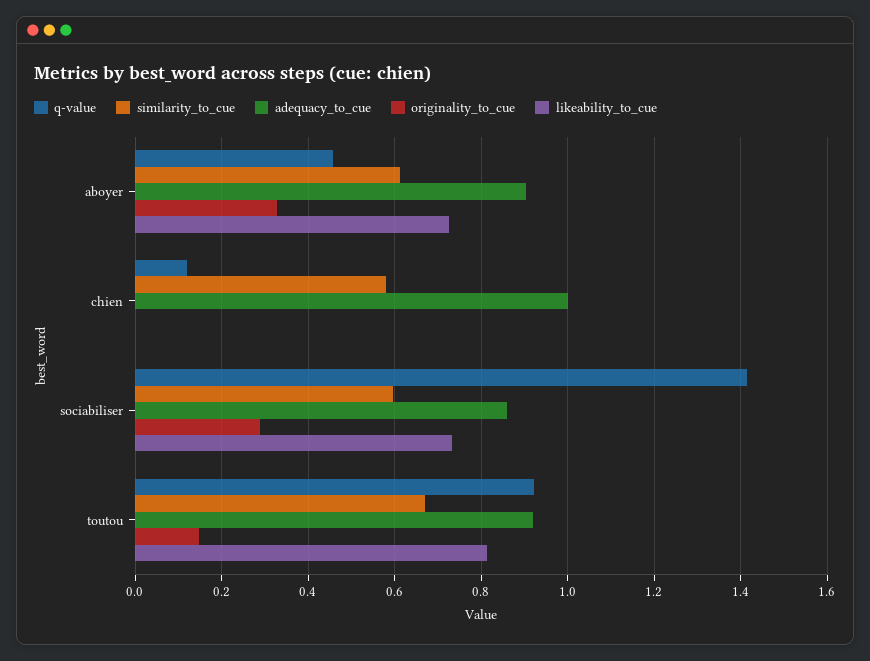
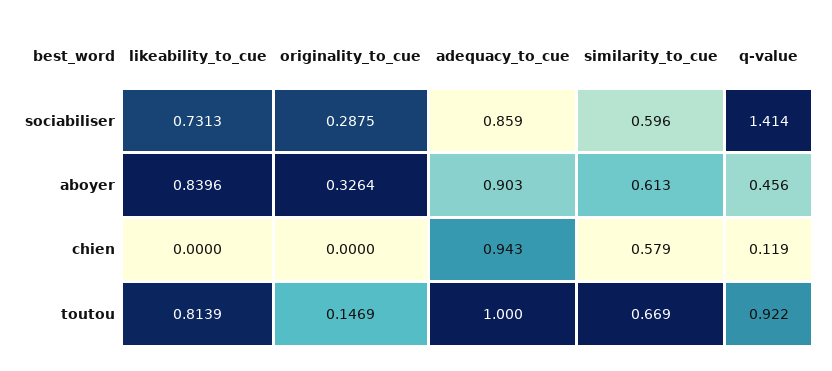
  {
    "q-value": {
      "aboyer": 0.456,
      "chien": 0.119,
      "sociabiliser": 1.414,
      "toutou": 0.922
    },
    "similarity_to_cue": {
      "aboyer": 0.613,
      "chien": 0.579,
      "sociabiliser": 0.596,
      "toutou": 0.669
    },
    "adequacy_to_cue": {
      "aboyer": 0.903,
-     "chien": 1,
+     "chien": 0.943,
      "sociabiliser": 0.859,
-     "toutou": 0.92
+     "toutou": 1
    },
    "originality_to_cue": {
      "aboyer": 0.3264,
      "chien": 0,
      "sociabiliser": 0.2875,
      "toutou": 0.1469
    },
    "likeability_to_cue": {
-     "aboyer": 0.72,
+     "aboyer": 0.8396,
      "chien": 0,
      "sociabiliser": 0.7313,
      "toutou": 0.8139
    }
  }

